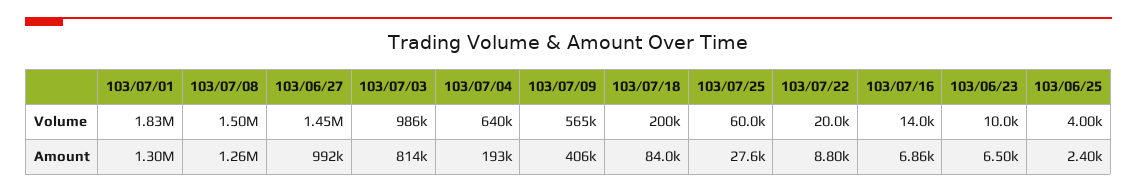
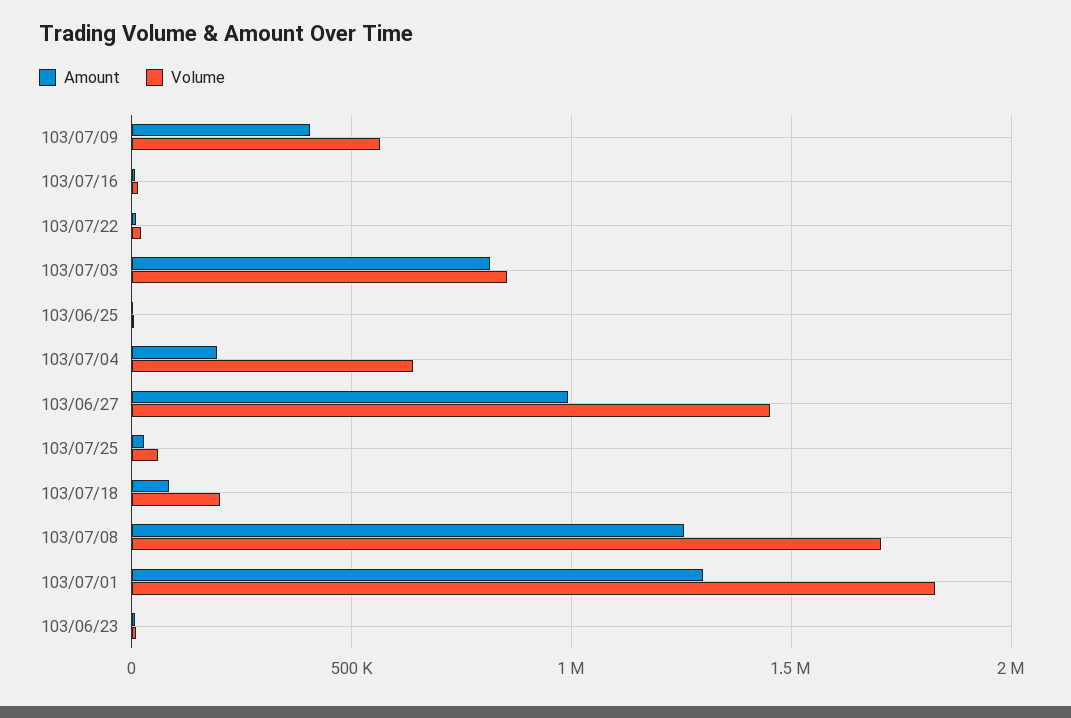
  {
    "Volume": {
      "103/07/01": 1830000,
-     "103/07/08": 1500000,
+     "103/07/08": 1700000,
      "103/06/27": 1450000,
-     "103/07/03": 986000,
+     "103/07/03": 850000,
      "103/07/04": 640000,
      "103/07/09": 565000,
      "103/07/18": 200000,
      "103/07/25": 60000,
      "103/07/22": 20000,
      "103/07/16": 14000,
      "103/06/23": 10000,
      "103/06/25": 4000
    },
    "Amount": {
      "103/07/01": 1300000,
      "103/07/08": 1260000,
      "103/06/27": 992000,
      "103/07/03": 814000,
      "103/07/04": 193000,
      "103/07/09": 406000,
      "103/07/18": 84000,
      "103/07/25": 27600,
      "103/07/22": 8800,
      "103/07/16": 6860,
      "103/06/23": 6500,
      "103/06/25": 2400
    }
  }

